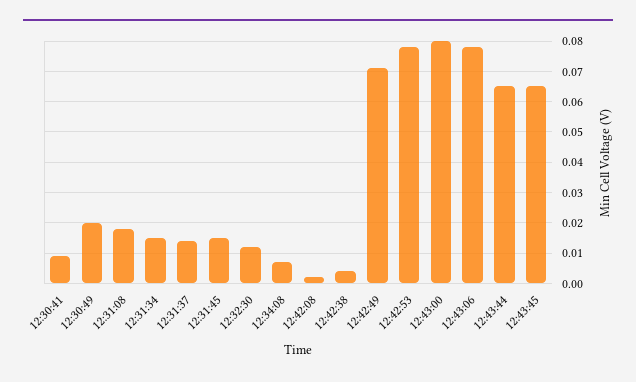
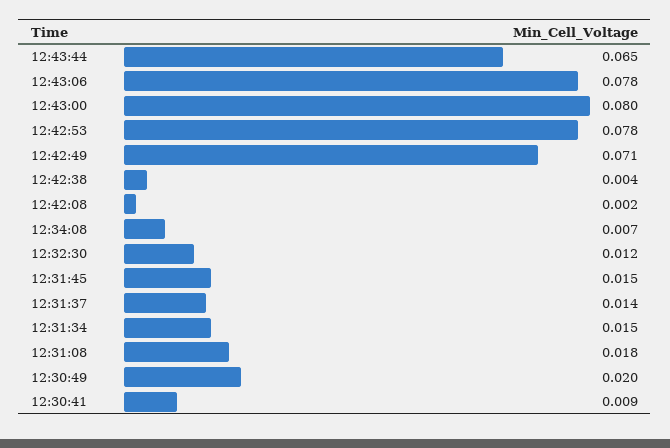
  {
    "12:30:41": 0.009,
    "12:30:49": 0.02,
    "12:31:08": 0.018,
    "12:31:34": 0.015,
    "12:31:37": 0.014,
    "12:31:45": 0.015,
    "12:32:30": 0.012,
    "12:34:08": 0.007,
    "12:42:08": 0.002,
    "12:42:38": 0.004,
    "12:42:49": 0.071,
    "12:42:53": 0.078,
    "12:43:00": 0.08,
    "12:43:06": 0.078,
-   "12:43:44": 0.065,
+   "12:43:44": 0.065
-   "12:43:45": 0.065
  }

